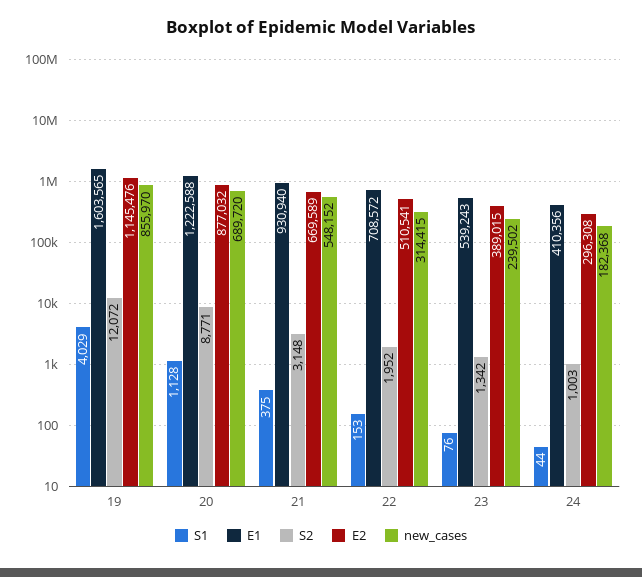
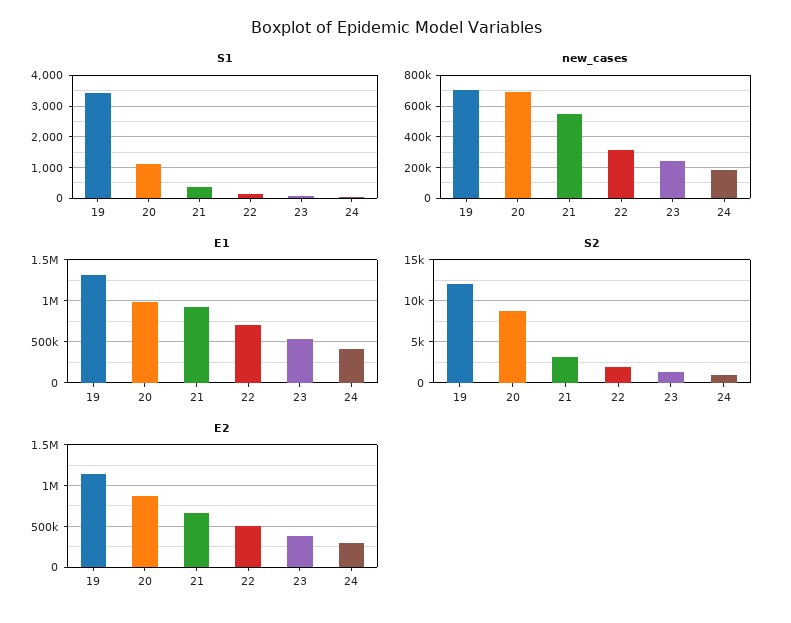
  {
    "S1": {
-     "19": 4029,
+     "19": 3400,
      "20": 1128,
      "21": 375,
      "22": 153,
      "23": 76,
      "24": 44
    },
    "E1": {
-     "19": 1603565,
+     "19": 1300000,
-     "20": 1222588,
+     "20": 1000000,
      "21": 930940,
      "22": 708572,
      "23": 539243,
      "24": 410356
    },
    "S2": {
      "19": 12072,
      "20": 8771,
      "21": 3148,
      "22": 1952,
      "23": 1342,
      "24": 1003
    },
    "E2": {
      "19": 1145476,
      "20": 877032,
      "21": 669589,
      "22": 510541,
      "23": 389015,
      "24": 296308
    },
    "new_cases": {
-     "19": 855970,
+     "19": 700000,
      "20": 689720,
      "21": 548152,
      "22": 314415,
      "23": 239502,
      "24": 182368
    }
  }

